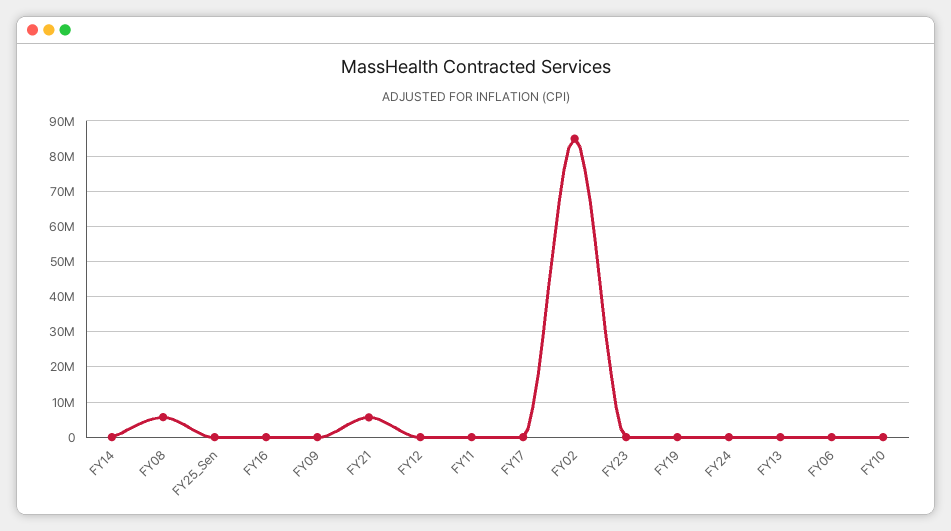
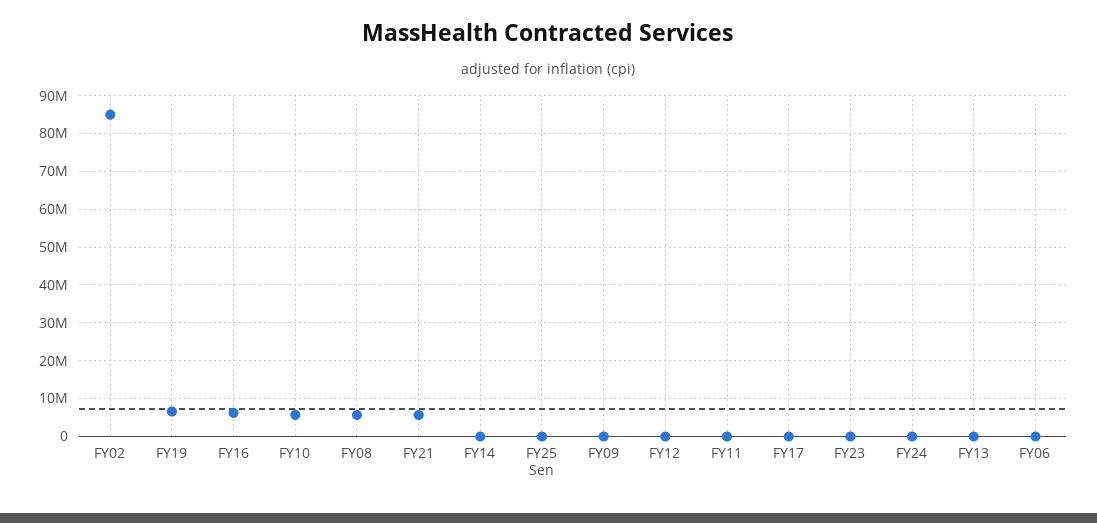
  {
    "FY14": 0,
    "FY08": 6000000,
    "FY25_Sen": 0,
-   "FY16": 0,
+   "FY16": 6000000,
    "FY09": 0,
    "FY21": 6000000,
    "FY12": 0,
    "FY11": 0,
    "FY17": 0,
    "FY02": 84000000,
    "FY23": 0,
-   "FY19": 0,
+   "FY19": 6000000,
    "FY24": 0,
    "FY13": 0,
    "FY06": 0,
-   "FY10": 0
+   "FY10": 6000000
  }

